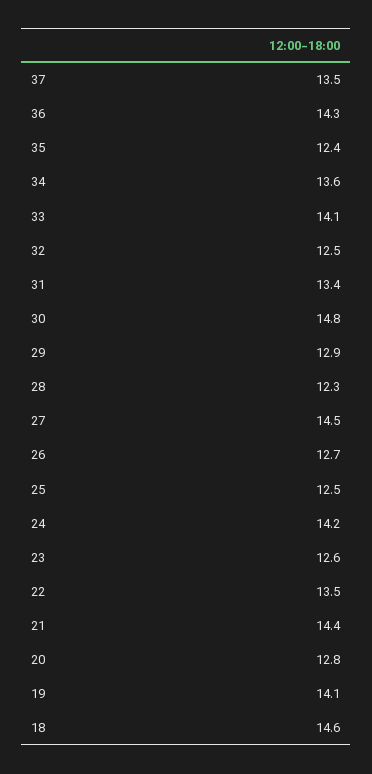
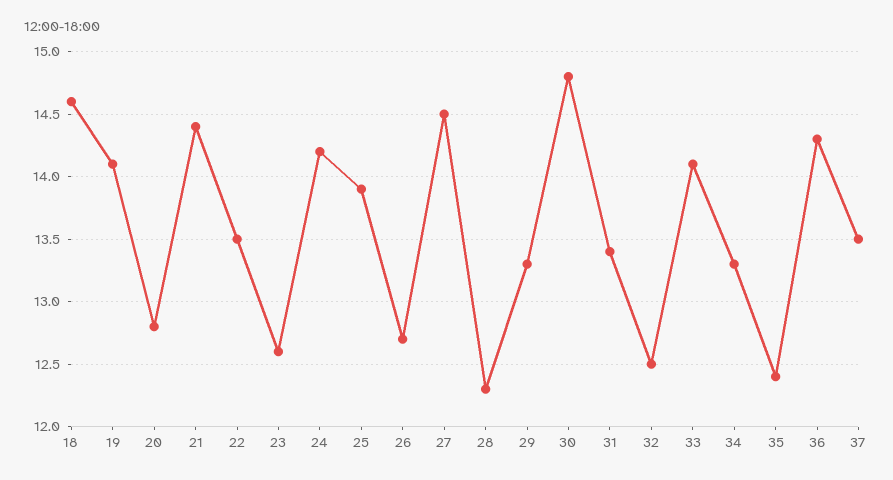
  {
    "37": 13.5,
    "36": 14.3,
    "35": 12.4,
-   "34": 13.6,
+   "34": 13.3,
    "33": 14.1,
    "32": 12.5,
    "31": 13.4,
    "30": 14.8,
-   "29": 12.9,
+   "29": 13.3,
    "28": 12.3,
    "27": 14.5,
    "26": 12.7,
-   "25": 12.5,
+   "25": 13.9,
    "24": 14.2,
    "23": 12.6,
    "22": 13.5,
    "21": 14.4,
    "20": 12.8,
    "19": 14.1,
    "18": 14.6
  }

